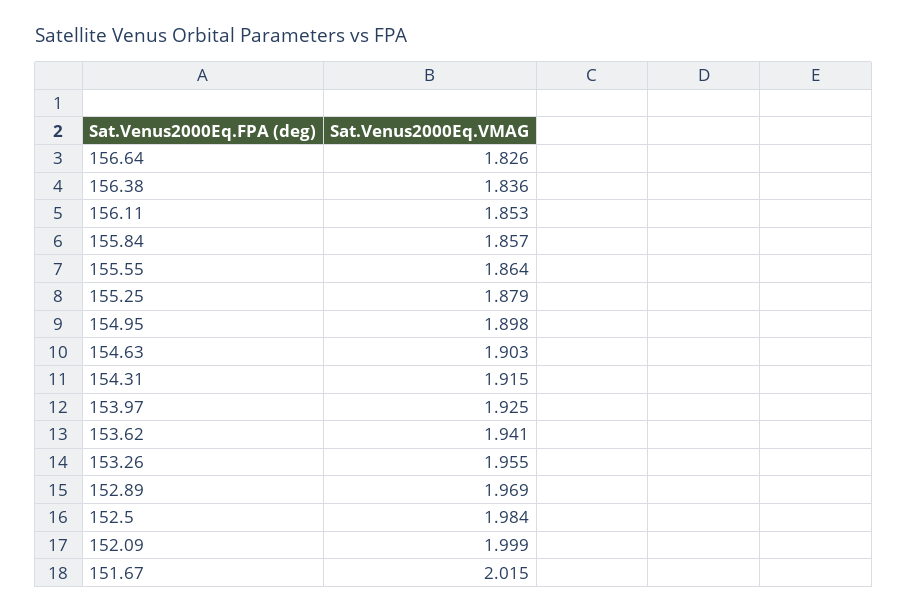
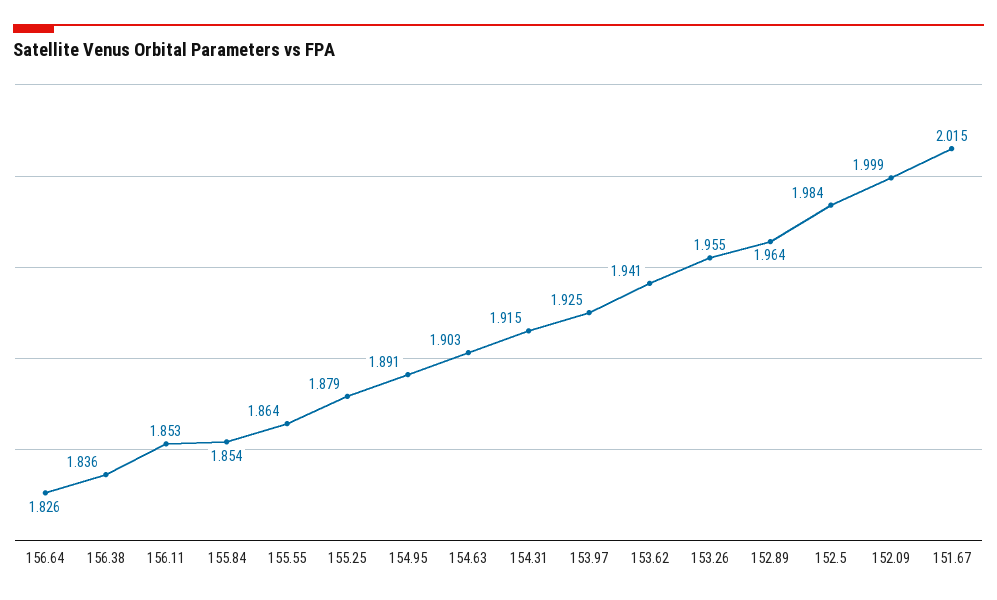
  {
    "156.64": 1.826,
    "156.38": 1.836,
    "156.11": 1.853,
-   "155.84": 1.857,
+   "155.84": 1.854,
    "155.55": 1.864,
    "155.25": 1.879,
-   "154.95": 1.898,
+   "154.95": 1.891,
    "154.63": 1.903,
    "154.31": 1.915,
    "153.97": 1.925,
    "153.62": 1.941,
    "153.26": 1.955,
-   "152.89": 1.969,
+   "152.89": 1.964,
    "152.5": 1.984,
    "152.09": 1.999,
    "151.67": 2.015
  }

